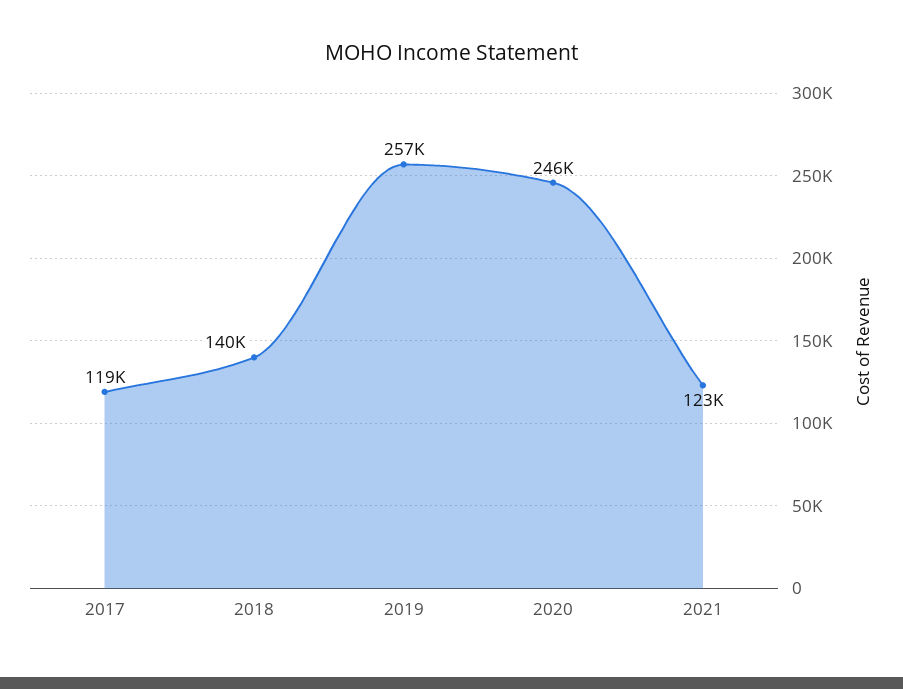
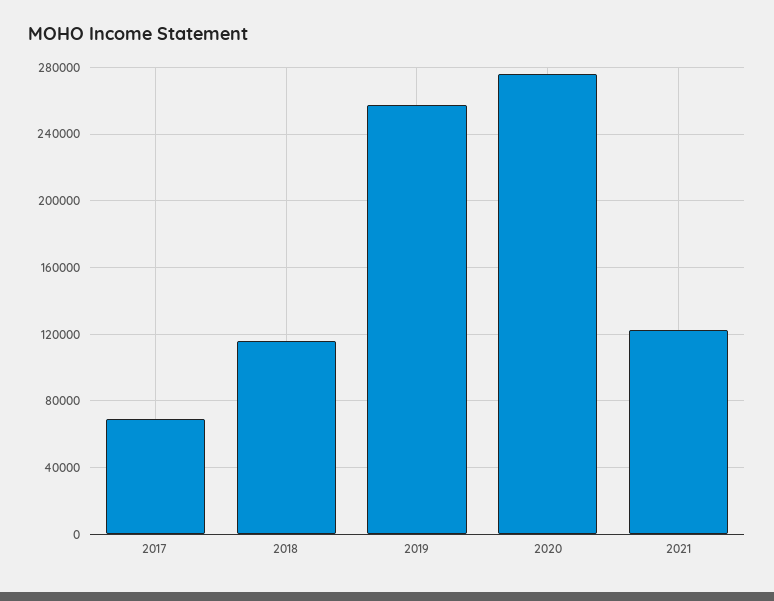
  {
-   "2017": 119000,
+   "2017": 70000,
-   "2018": 140000,
+   "2018": 115000,
    "2019": 257000,
-   "2020": 246000,
+   "2020": 275000,
    "2021": 123000
  }

